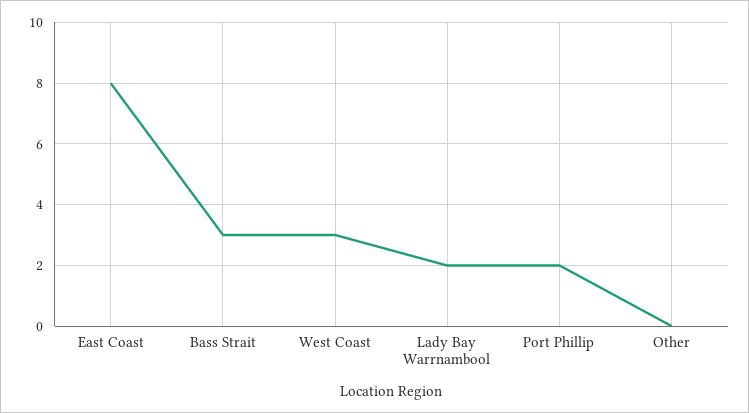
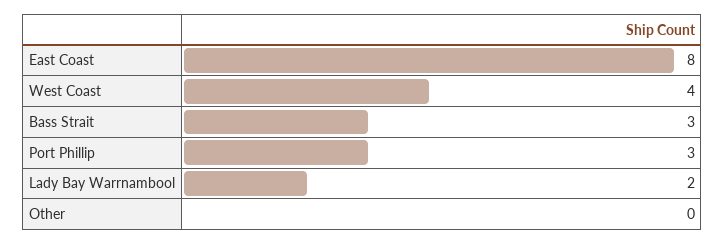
  {
    "East Coast": 8,
    "Bass Strait": 3,
-   "West Coast": 3,
+   "West Coast": 4,
    "Lady Bay Warrnambool": 2,
-   "Port Phillip": 2,
+   "Port Phillip": 3,
    "Other": 0
  }

